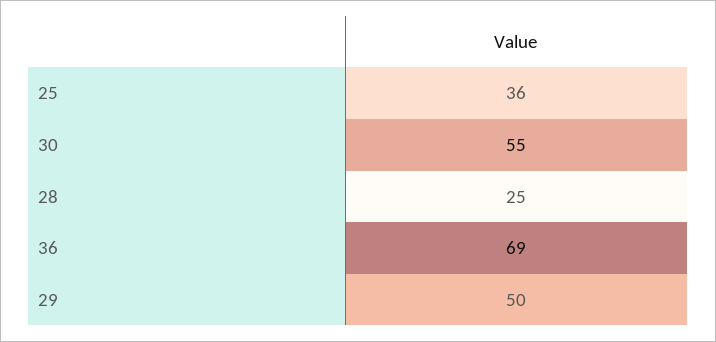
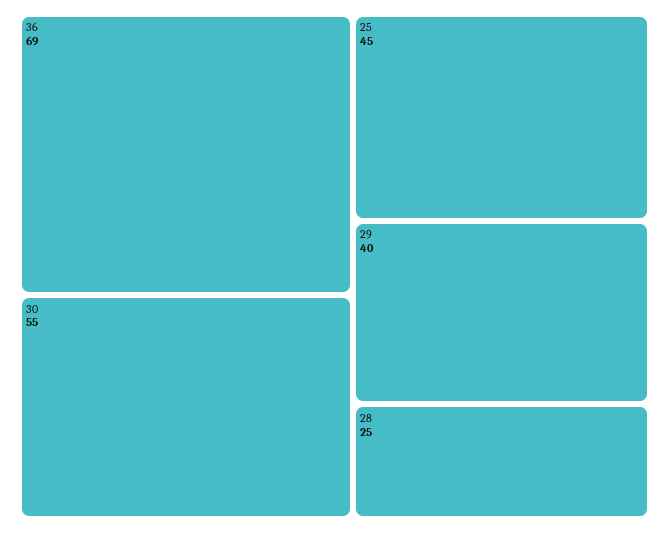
  {
-   "25": 36,
+   "25": 45,
    "30": 55,
    "28": 25,
    "36": 69,
-   "29": 50
+   "29": 40
  }

